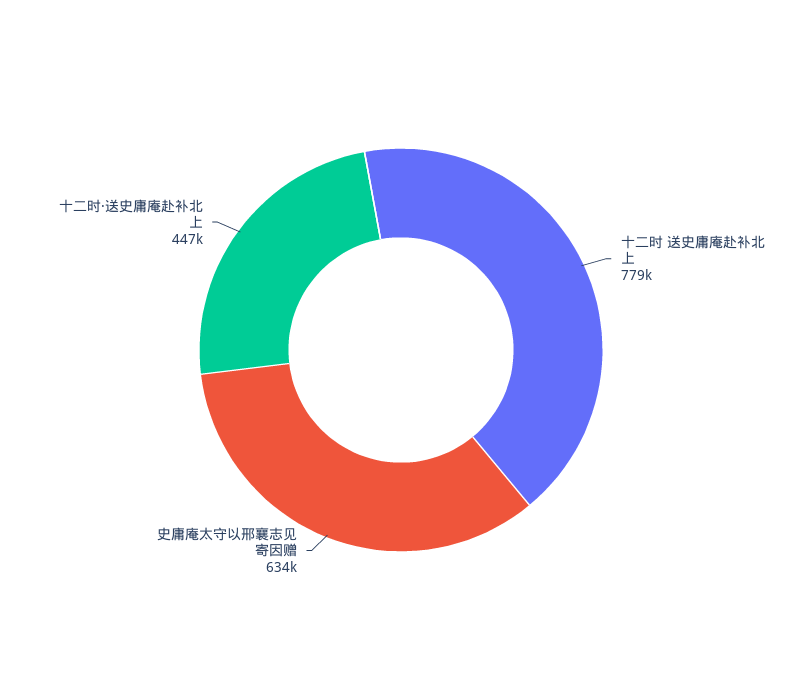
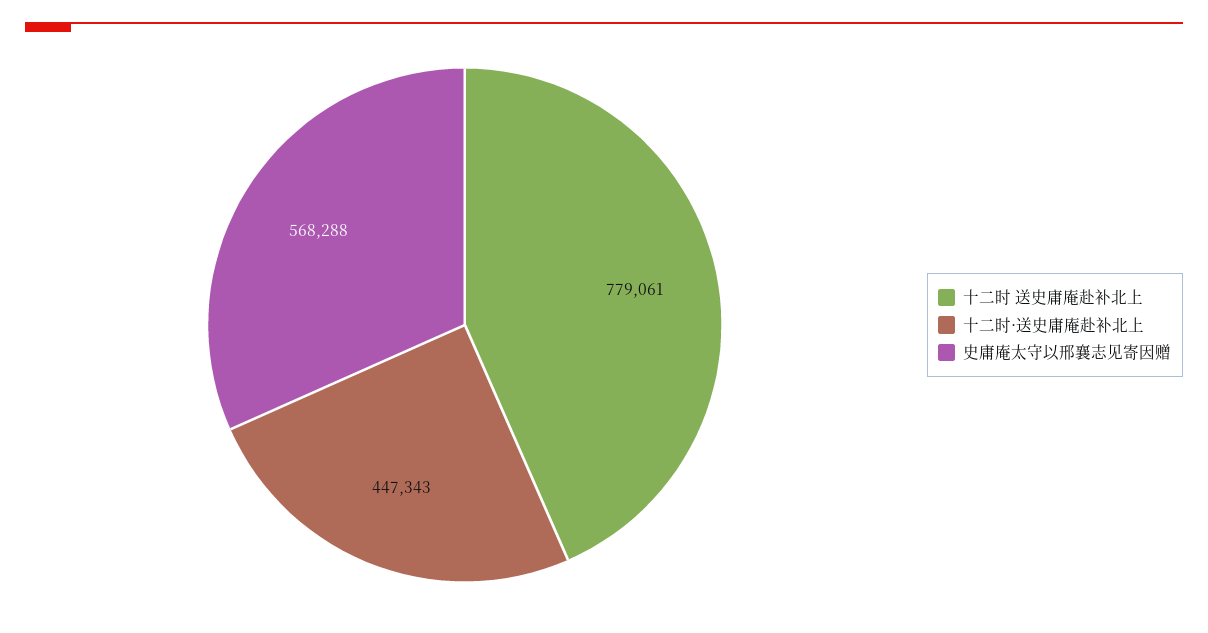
  {
    "十二时 送史庸庵赴补北上": 779061,
-   "史庸庵太守以邢襄志见寄因赠": 634000,
+   "史庸庵太守以邢襄志见寄因赠": 568288,
    "十二时·送史庸庵赴补北上": 447343
  }

